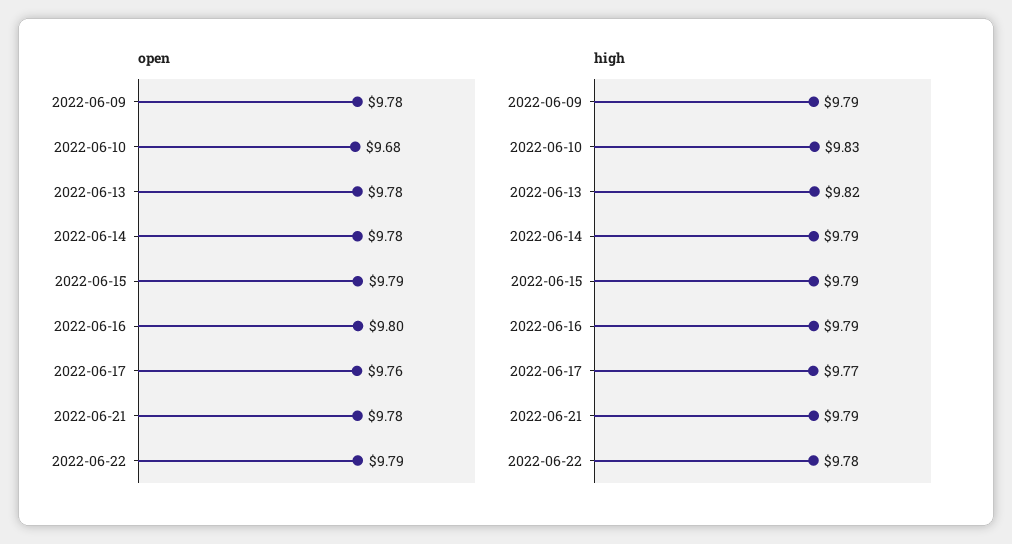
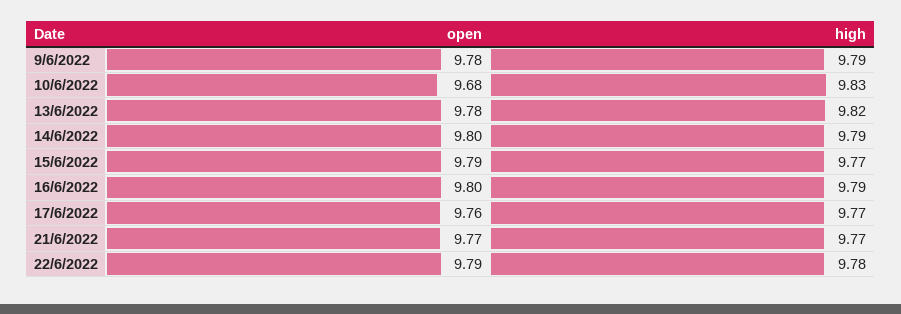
  {
    "open": {
      "2022-06-09": 9.78,
      "2022-06-10": 9.68,
      "2022-06-13": 9.78,
-     "2022-06-14": 9.78,
+     "2022-06-14": 9.8,
      "2022-06-15": 9.79,
      "2022-06-16": 9.8,
      "2022-06-17": 9.76,
-     "2022-06-21": 9.78,
+     "2022-06-21": 9.77,
      "2022-06-22": 9.79
    },
    "high": {
      "2022-06-09": 9.79,
      "2022-06-10": 9.83,
      "2022-06-13": 9.82,
      "2022-06-14": 9.79,
-     "2022-06-15": 9.79,
+     "2022-06-15": 9.77,
      "2022-06-16": 9.79,
      "2022-06-17": 9.77,
-     "2022-06-21": 9.79,
+     "2022-06-21": 9.77,
      "2022-06-22": 9.78
    }
  }

